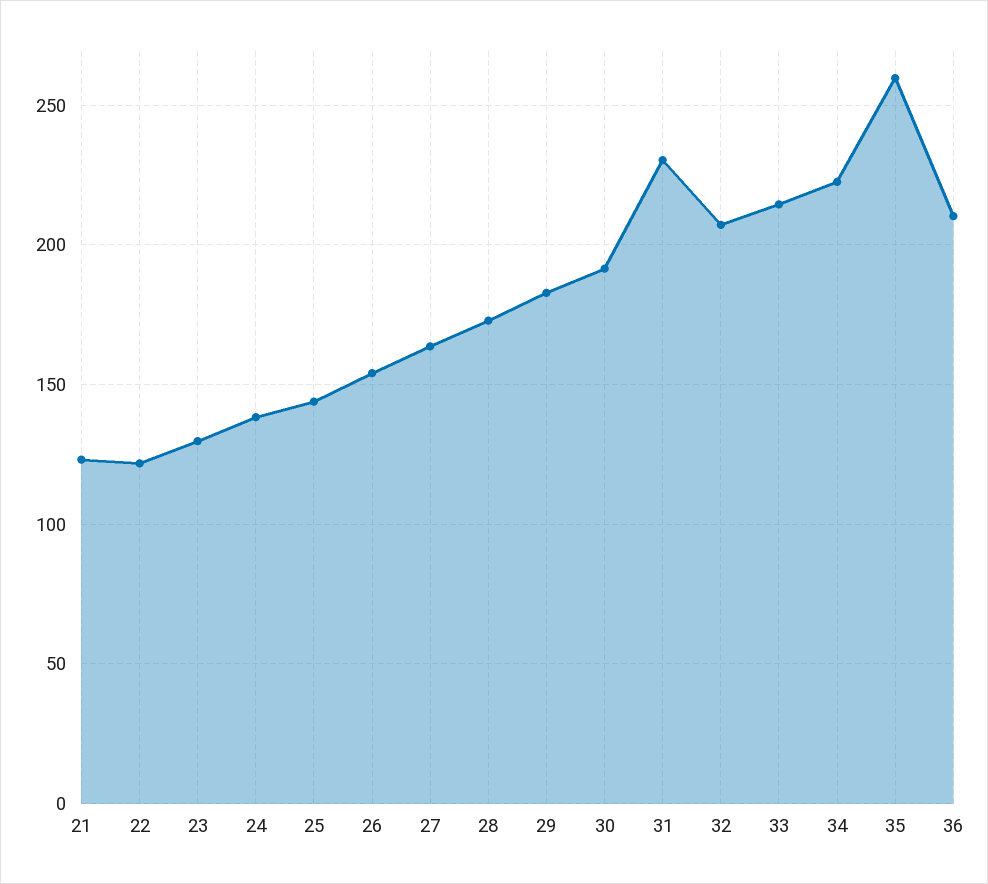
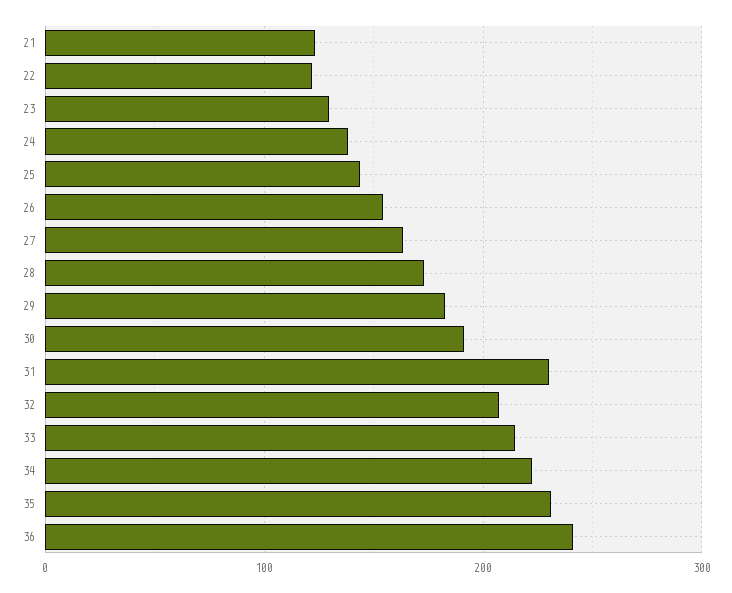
  {
    "21": 125,
    "22": 120,
    "23": 130,
    "24": 140,
    "25": 145,
    "26": 155,
    "27": 165,
    "28": 175,
    "29": 185,
    "30": 190,
    "31": 230,
    "32": 205,
    "33": 215,
    "34": 225,
-   "35": 260,
+   "35": 230,
-   "36": 210
+   "36": 240
  }

